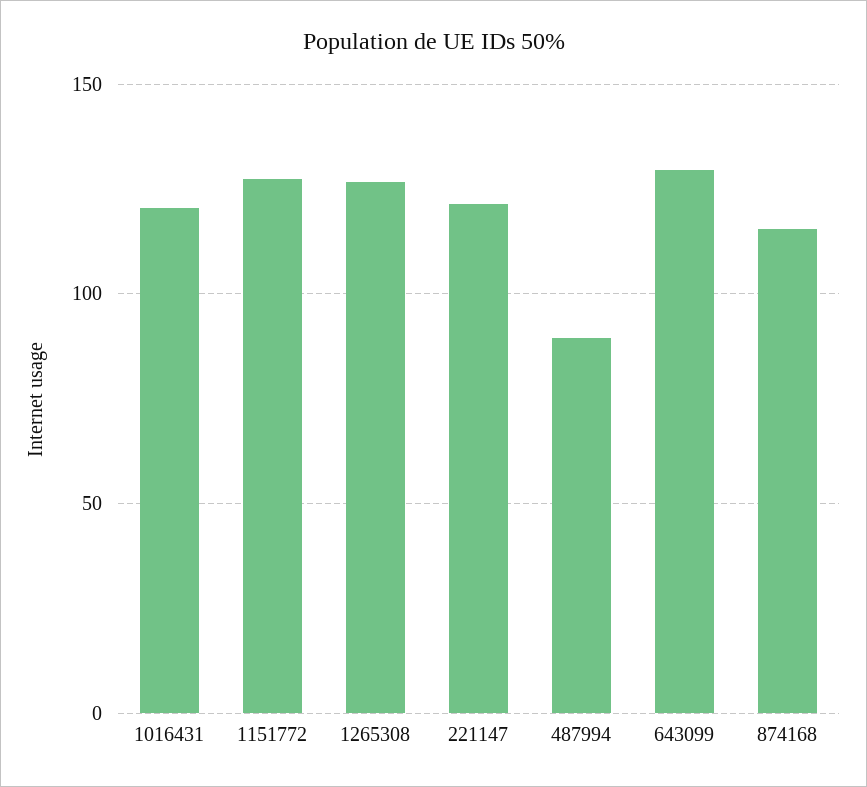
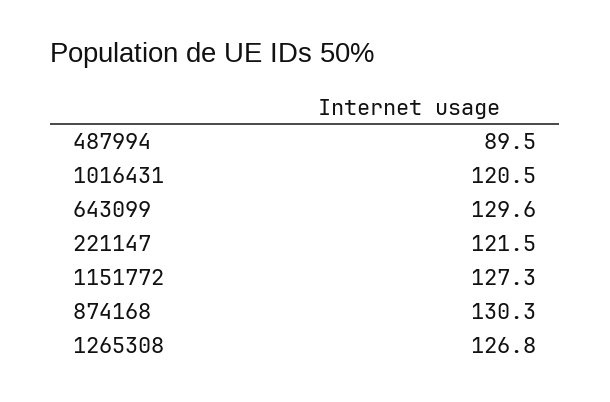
  {
    "1016431": 120.5,
    "1151772": 127.3,
    "1265308": 126.8,
    "221147": 121.5,
    "487994": 89.5,
    "643099": 129.6,
-   "874168": 115
+   "874168": 130.3
  }

